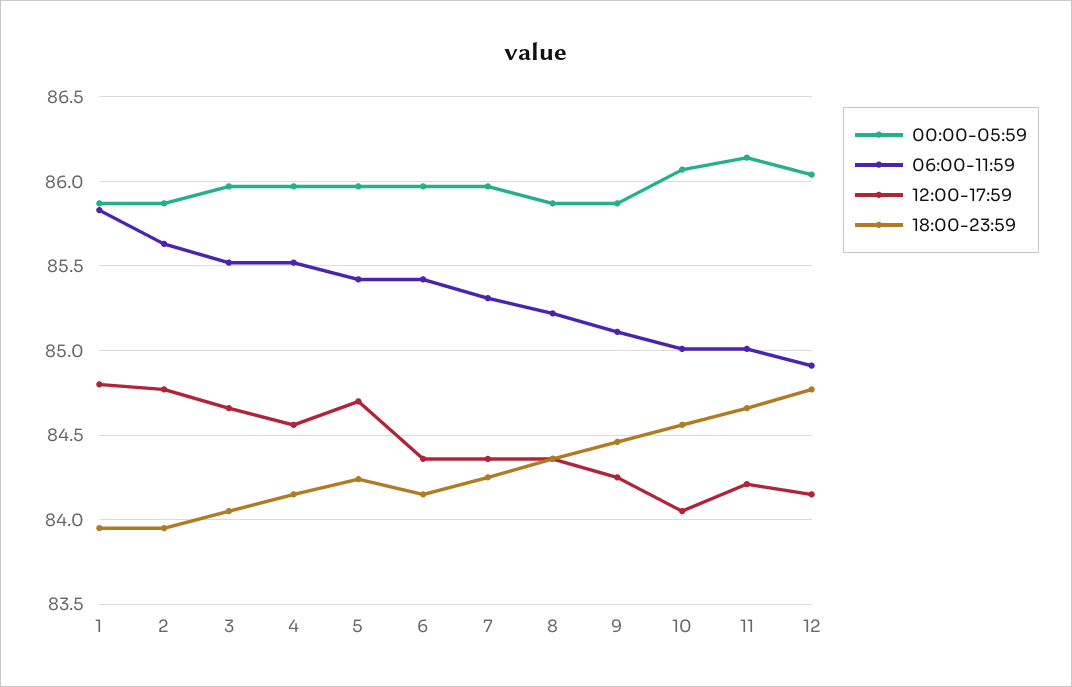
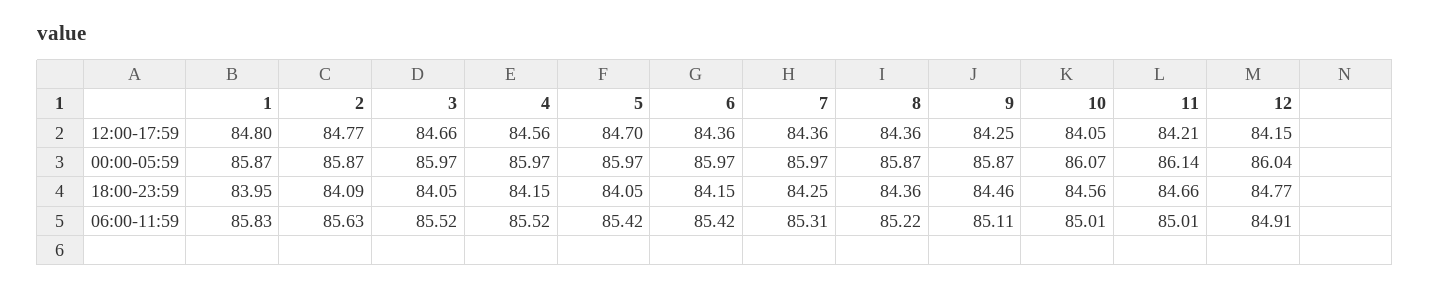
  {
    "00:00-05:59": {
      "1": 85.87,
      "2": 85.87,
      "3": 85.97,
      "4": 85.97,
      "5": 85.97,
      "6": 85.97,
      "7": 85.97,
      "8": 85.87,
      "9": 85.87,
      "10": 86.07,
      "11": 86.14,
      "12": 86.04
    },
    "06:00-11:59": {
      "1": 85.83,
      "2": 85.63,
      "3": 85.52,
      "4": 85.52,
      "5": 85.42,
      "6": 85.42,
      "7": 85.31,
      "8": 85.22,
      "9": 85.11,
      "10": 85.01,
      "11": 85.01,
      "12": 84.91
    },
    "12:00-17:59": {
      "1": 84.8,
      "2": 84.77,
      "3": 84.66,
      "4": 84.56,
      "5": 84.7,
      "6": 84.36,
      "7": 84.36,
      "8": 84.36,
      "9": 84.25,
      "10": 84.05,
      "11": 84.21,
      "12": 84.15
    },
    "18:00-23:59": {
      "1": 83.95,
-     "2": 83.95,
+     "2": 84.09,
      "3": 84.05,
      "4": 84.15,
-     "5": 84.25,
+     "5": 84.05,
      "6": 84.15,
      "7": 84.25,
      "8": 84.36,
      "9": 84.46,
      "10": 84.56,
      "11": 84.66,
      "12": 84.77
    }
  }

